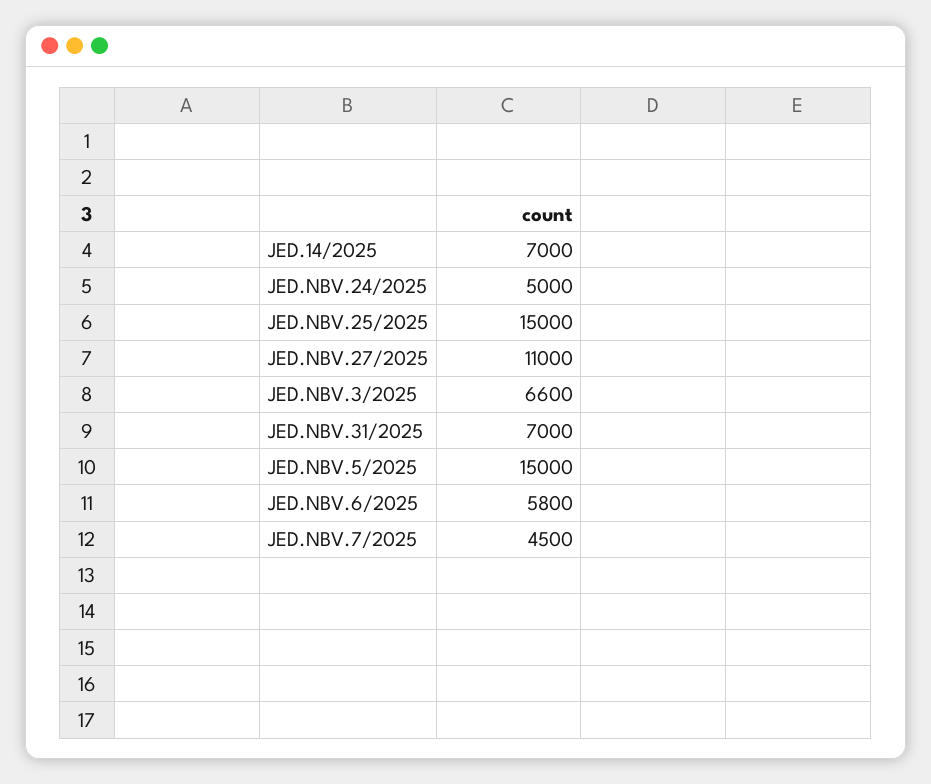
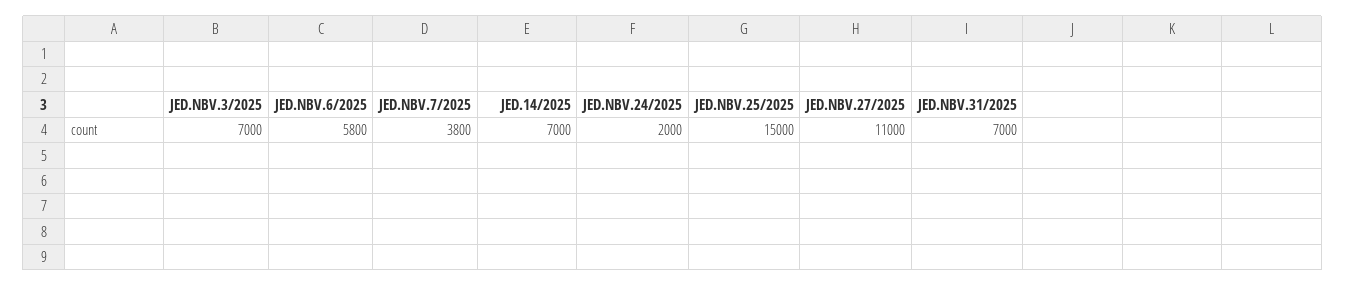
  {
    "JED.14/2025": 7000,
-   "JED.NBV.24/2025": 5000,
+   "JED.NBV.24/2025": 2000,
    "JED.NBV.25/2025": 15000,
    "JED.NBV.27/2025": 11000,
-   "JED.NBV.3/2025": 6600,
+   "JED.NBV.3/2025": 7000,
    "JED.NBV.31/2025": 7000,
-   "JED.NBV.5/2025": 15000,
    "JED.NBV.6/2025": 5800,
-   "JED.NBV.7/2025": 4500
+   "JED.NBV.7/2025": 3800
  }

